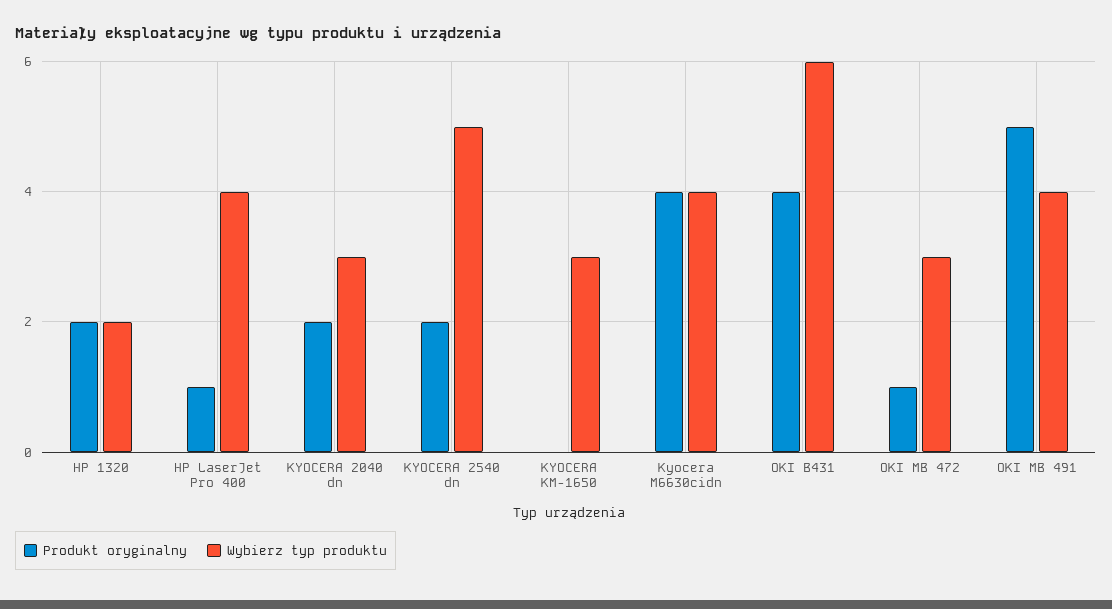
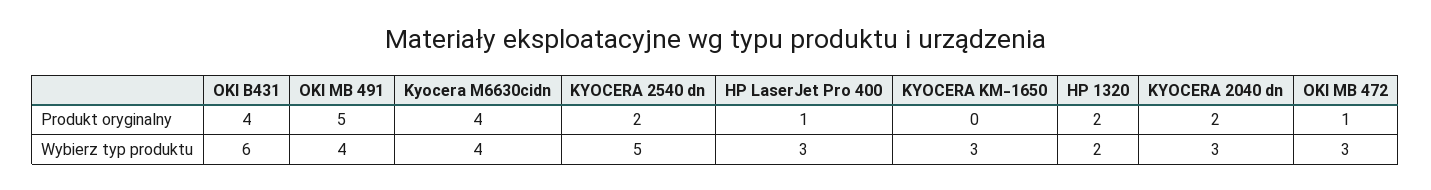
  {
    "Produkt oryginalny": {
      "HP 1320": 2,
      "HP LaserJet Pro 400": 1,
      "KYOCERA 2040 dn": 2,
      "KYOCERA 2540 dn": 2,
      "KYOCERA KM-1650": 0,
      "Kyocera M6630cidn": 4,
      "OKI B431": 4,
      "OKI MB 472": 1,
      "OKI MB 491": 5
    },
    "Wybierz typ produktu": {
      "HP 1320": 2,
-     "HP LaserJet Pro 400": 4,
+     "HP LaserJet Pro 400": 3,
      "KYOCERA 2040 dn": 3,
      "KYOCERA 2540 dn": 5,
      "KYOCERA KM-1650": 3,
      "Kyocera M6630cidn": 4,
      "OKI B431": 6,
      "OKI MB 472": 3,
      "OKI MB 491": 4
    }
  }

